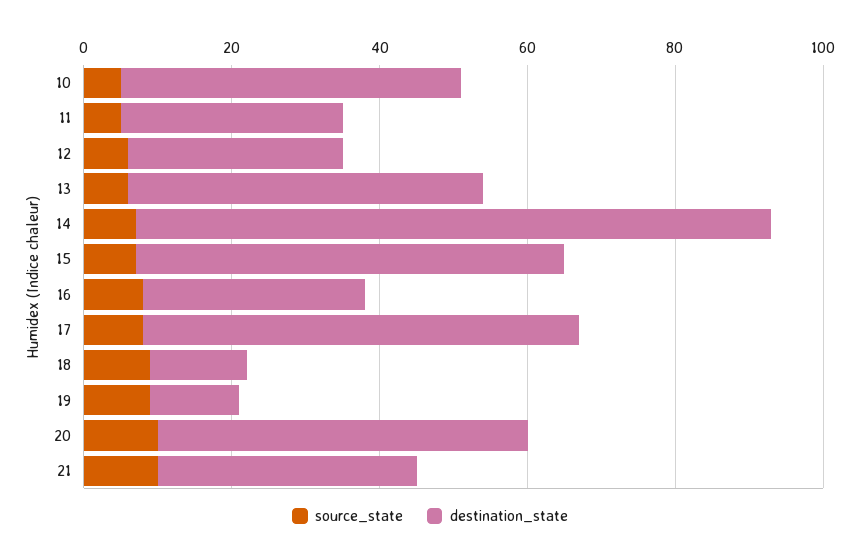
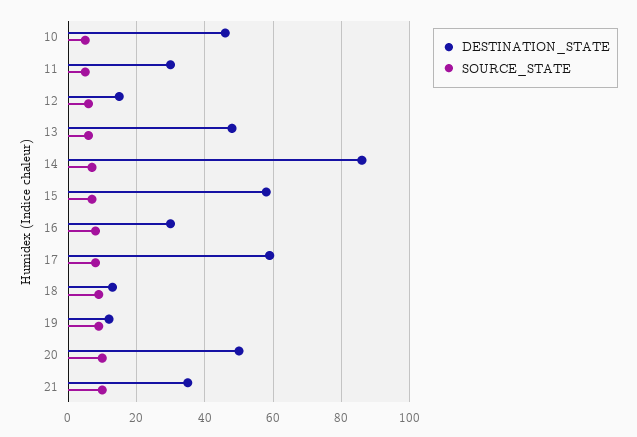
  {
    "source_state": {
      "10": 5,
      "11": 5,
      "12": 5,
      "13": 5,
      "14": 5,
      "15": 5,
      "16": 10,
      "17": 10,
      "18": 10,
      "19": 10,
      "20": 10,
      "21": 10
    },
    "destination_state": {
      "10": 45,
      "11": 30,
-     "12": 30,
+     "12": 15,
      "13": 50,
      "14": 85,
      "15": 60,
      "16": 30,
      "17": 60,
      "18": 15,
      "19": 10,
      "20": 50,
      "21": 35
    }
  }

